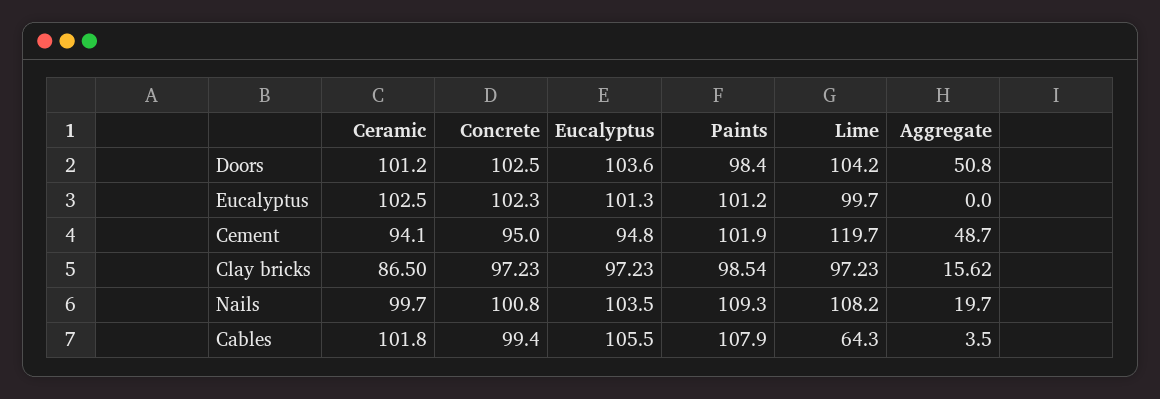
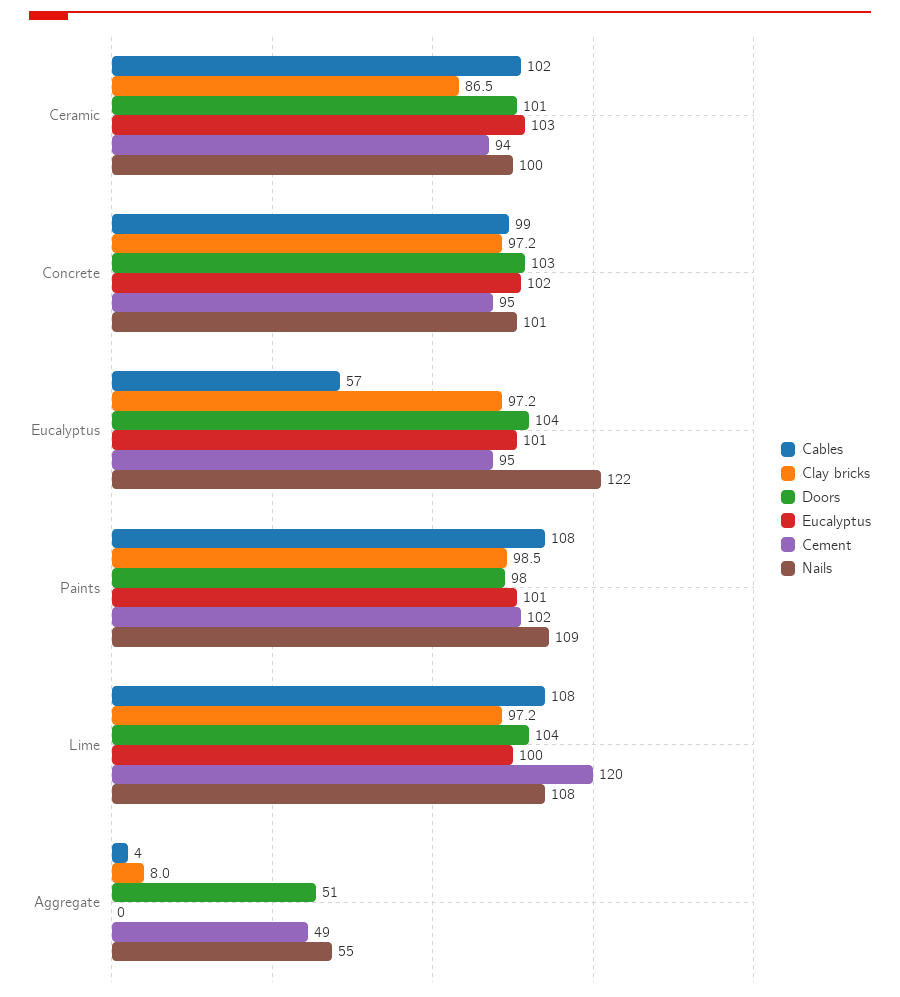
  {
    "Doors": {
      "Ceramic": 101.2,
      "Concrete": 102.5,
      "Eucalyptus": 103.6,
      "Paints": 98.4,
      "Lime": 104.2,
      "Aggregate": 50.8
    },
    "Eucalyptus": {
      "Ceramic": 102.5,
      "Concrete": 102.3,
      "Eucalyptus": 101.3,
      "Paints": 101.2,
      "Lime": 99.7,
      "Aggregate": 0
    },
    "Cement": {
      "Ceramic": 94.1,
      "Concrete": 95,
      "Eucalyptus": 94.8,
      "Paints": 101.9,
      "Lime": 119.7,
      "Aggregate": 48.7
    },
    "Clay bricks": {
      "Ceramic": 86.5,
      "Concrete": 97.23,
      "Eucalyptus": 97.23,
      "Paints": 98.54,
      "Lime": 97.23,
-     "Aggregate": 15.62
+     "Aggregate": 8
    },
    "Nails": {
      "Ceramic": 99.7,
      "Concrete": 100.8,
-     "Eucalyptus": 103.5,
+     "Eucalyptus": 122,
      "Paints": 109.3,
      "Lime": 108.2,
-     "Aggregate": 19.7
+     "Aggregate": 55
    },
    "Cables": {
      "Ceramic": 101.8,
      "Concrete": 99.4,
-     "Eucalyptus": 105.5,
+     "Eucalyptus": 57,
      "Paints": 107.9,
-     "Lime": 64.3,
+     "Lime": 108,
      "Aggregate": 3.5
    }
  }

